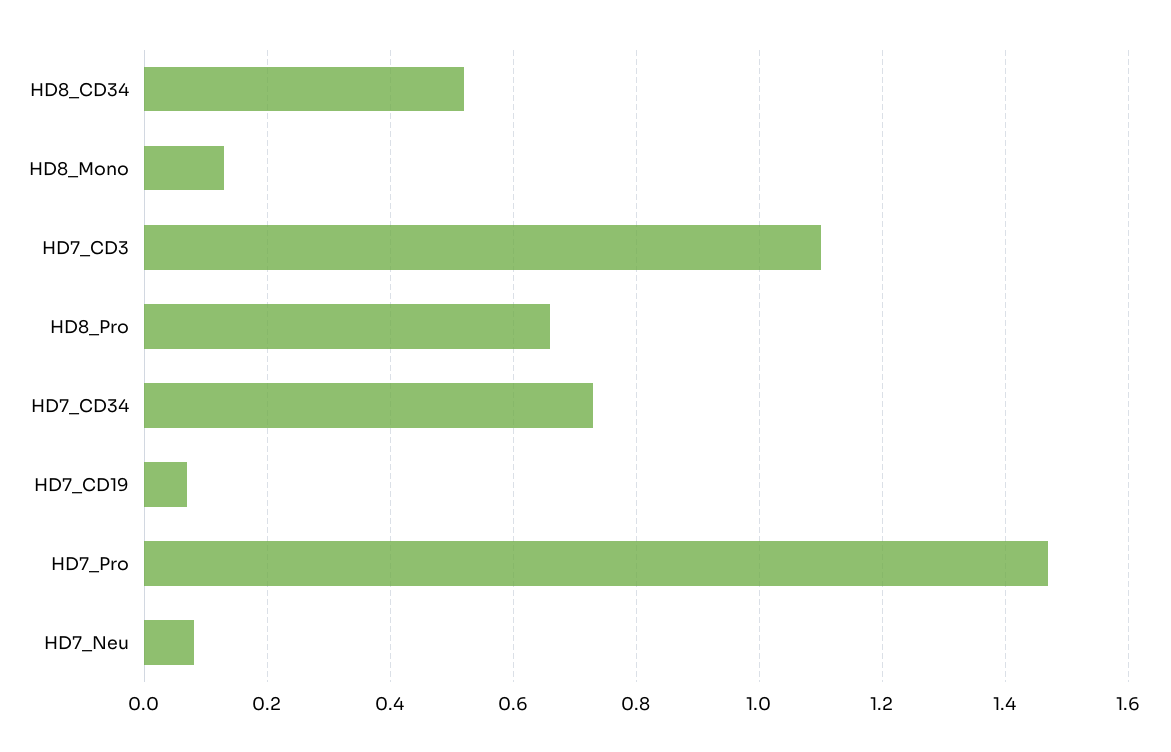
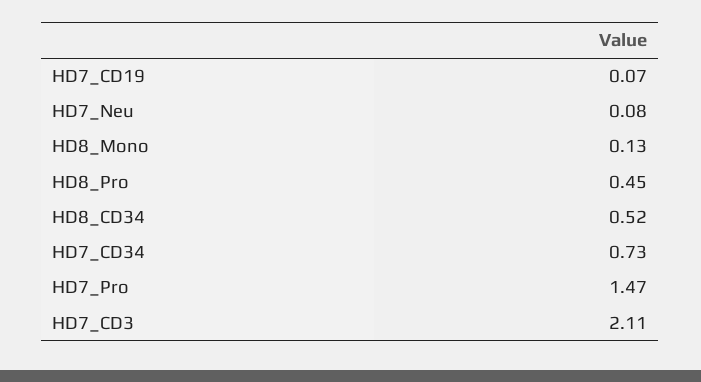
  {
    "HD8_CD34": 0.52,
    "HD8_Mono": 0.13,
-   "HD7_CD3": 1.1,
+   "HD7_CD3": 2.11,
-   "HD8_Pro": 0.65,
+   "HD8_Pro": 0.45,
    "HD7_CD34": 0.73,
    "HD7_CD19": 0.07,
    "HD7_Pro": 1.47,
    "HD7_Neu": 0.08
  }

